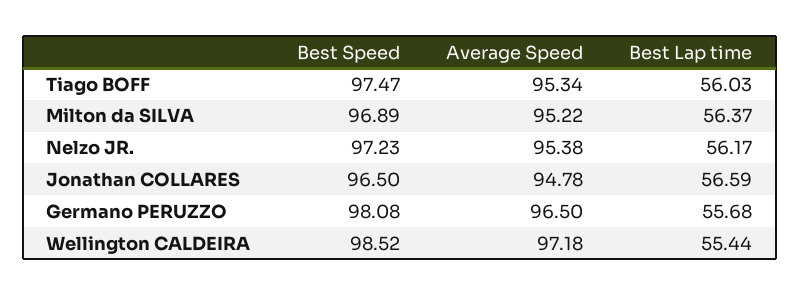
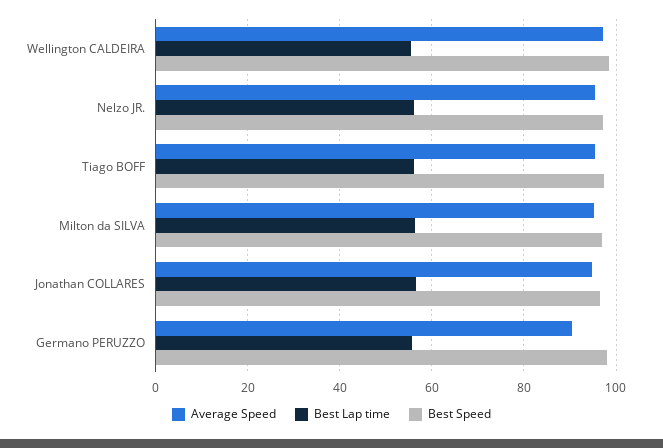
  {
    "Best Speed": {
      "Tiago BOFF": 97.47,
      "Milton da SILVA": 96.89,
      "Nelzo JR.": 97.23,
      "Jonathan COLLARES": 96.5,
      "Germano PERUZZO": 98.08,
      "Wellington CALDEIRA": 98.52
    },
    "Average Speed": {
      "Tiago BOFF": 95.34,
      "Milton da SILVA": 95.22,
      "Nelzo JR.": 95.38,
      "Jonathan COLLARES": 94.78,
-     "Germano PERUZZO": 96.5,
+     "Germano PERUZZO": 90,
      "Wellington CALDEIRA": 97.18
    },
    "Best Lap time": {
      "Tiago BOFF": 56.03,
      "Milton da SILVA": 56.37,
      "Nelzo JR.": 56.17,
      "Jonathan COLLARES": 56.59,
      "Germano PERUZZO": 55.68,
      "Wellington CALDEIRA": 55.44
    }
  }

